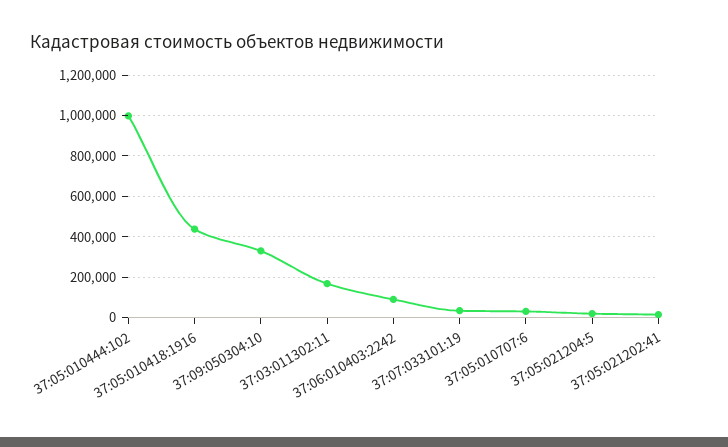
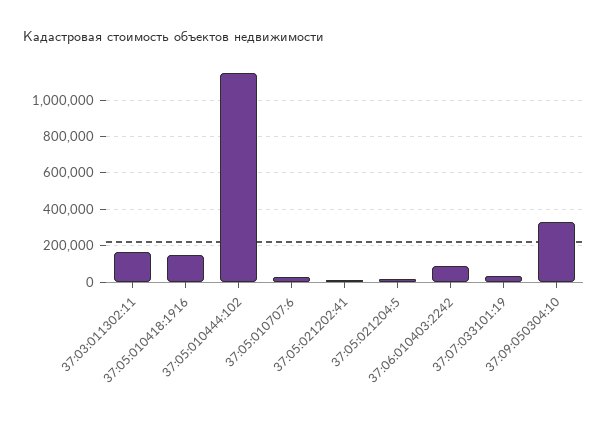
  {
-   "37:05:010444:102": 1000000,
+   "37:05:010444:102": 1150000,
-   "37:05:010418:1916": 450000,
+   "37:05:010418:1916": 150000,
    "37:09:050304:10": 350000,
    "37:03:011302:11": 150000,
    "37:06:010403:2242": 100000,
    "37:07:033101:19": 50000,
    "37:05:010707:6": 50000,
    "37:05:021204:5": 0,
    "37:05:021202:41": 0
  }

